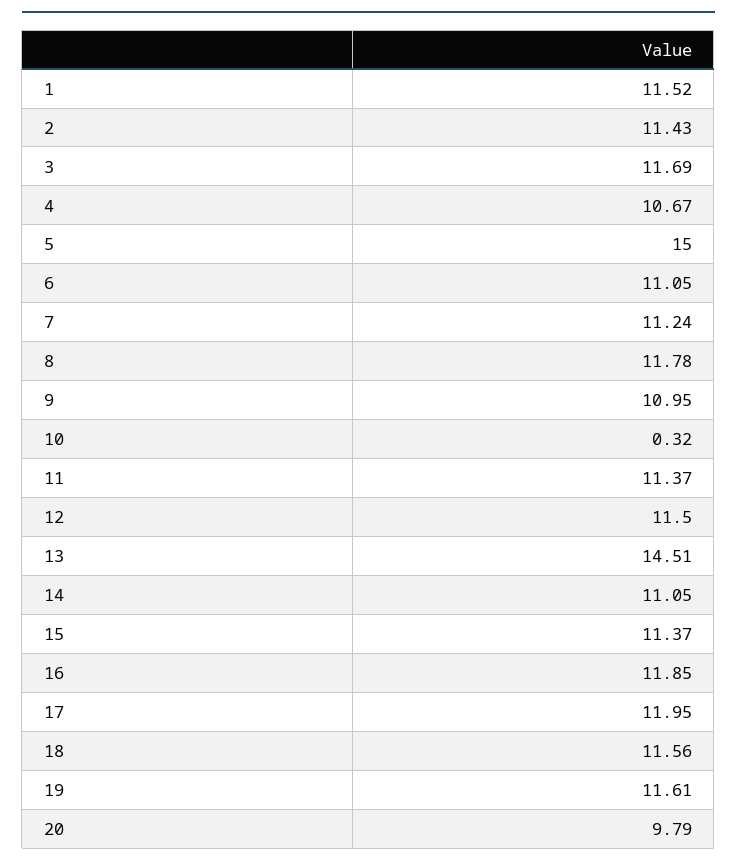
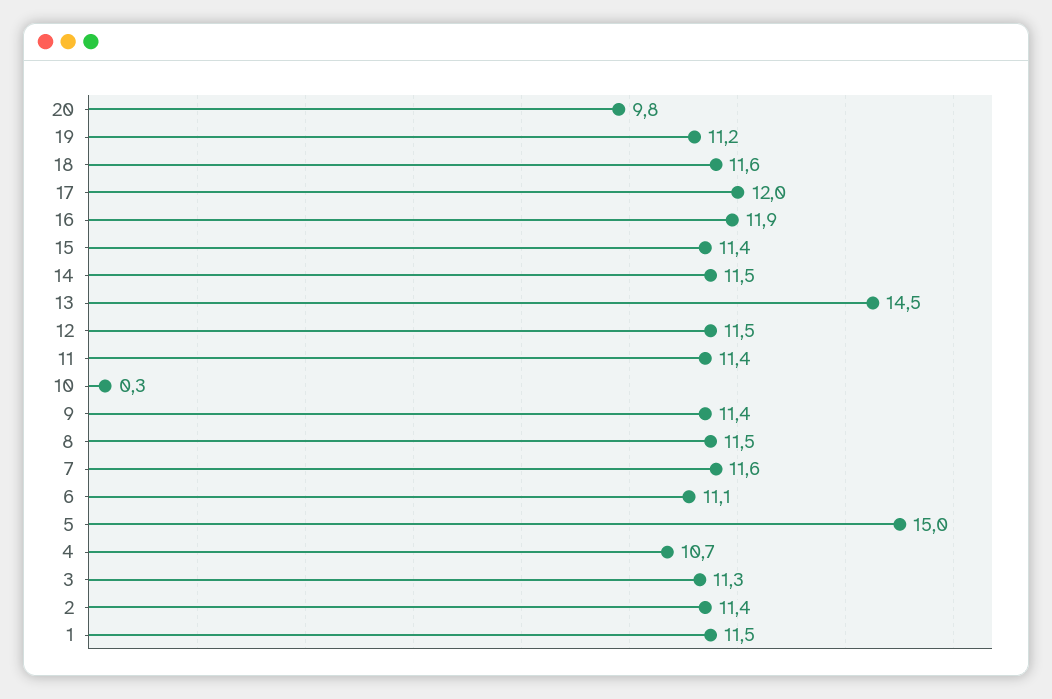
  {
    "1": 11.52,
    "2": 11.43,
-   "3": 11.69,
+   "3": 11.3,
    "4": 10.67,
    "5": 15,
    "6": 11.05,
-   "7": 11.24,
+   "7": 11.6,
-   "8": 11.78,
+   "8": 11.5,
-   "9": 10.95,
+   "9": 11.4,
    "10": 0.32,
    "11": 11.37,
    "12": 11.5,
    "13": 14.51,
-   "14": 11.05,
+   "14": 11.5,
    "15": 11.37,
    "16": 11.85,
    "17": 11.95,
    "18": 11.56,
-   "19": 11.61,
+   "19": 11.2,
    "20": 9.79
  }

